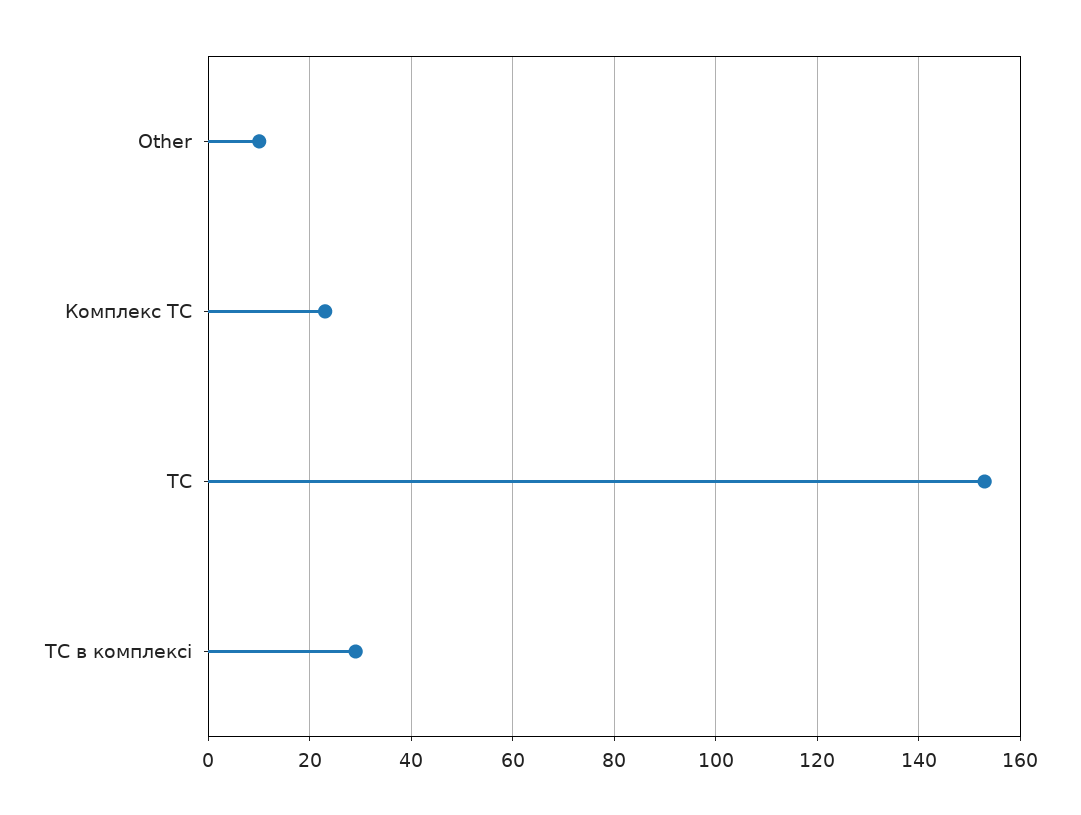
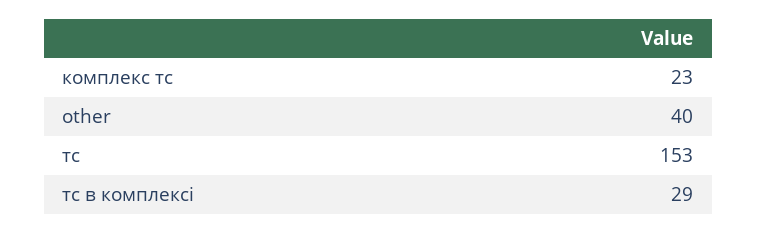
  {
-   "Other": 10,
+   "Other": 40,
    "Комплекс ТС": 23,
    "ТС": 153,
    "ТС в комплексі": 29
  }

